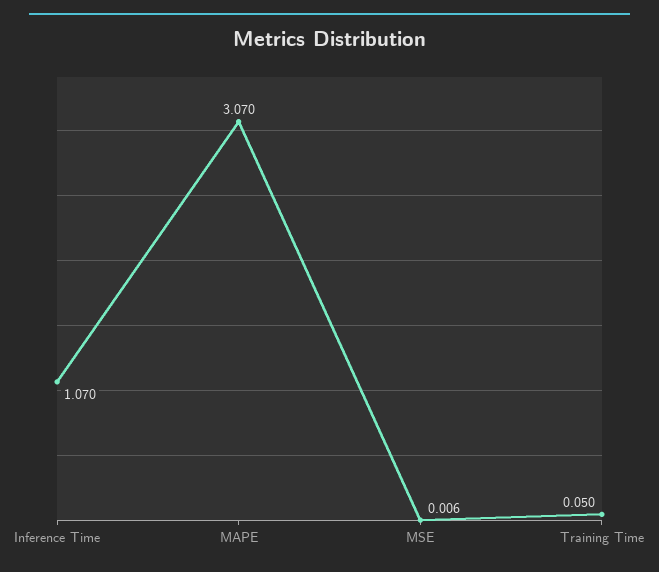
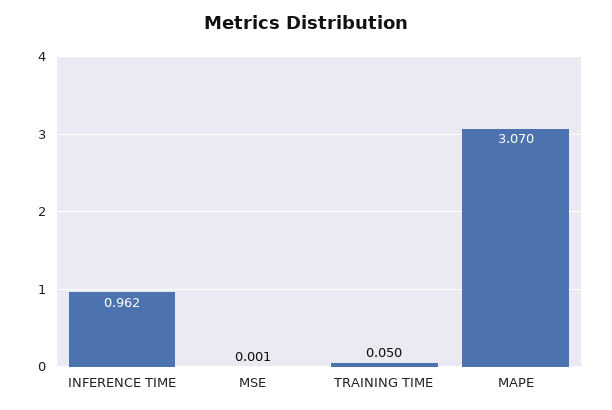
  {
-   "Inference Time": 1.07,
+   "Inference Time": 0.962,
    "MAPE": 3.07,
-   "MSE": 0.006,
+   "MSE": 0.001,
    "Training Time": 0.05
  }

